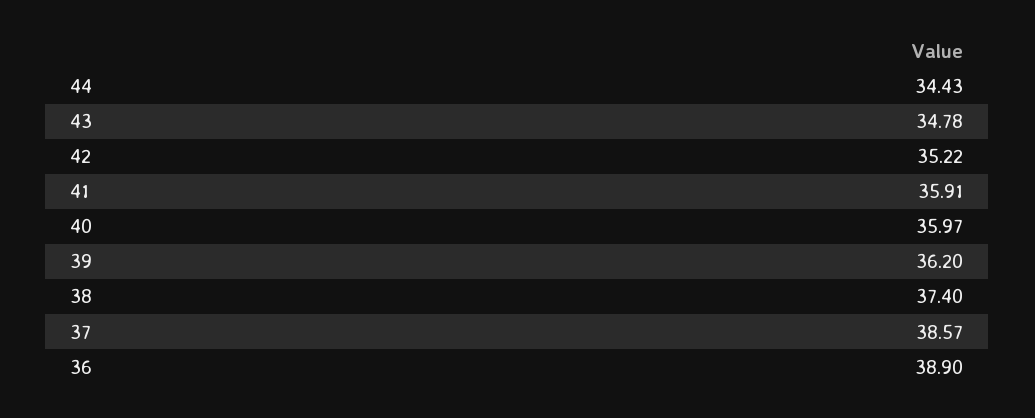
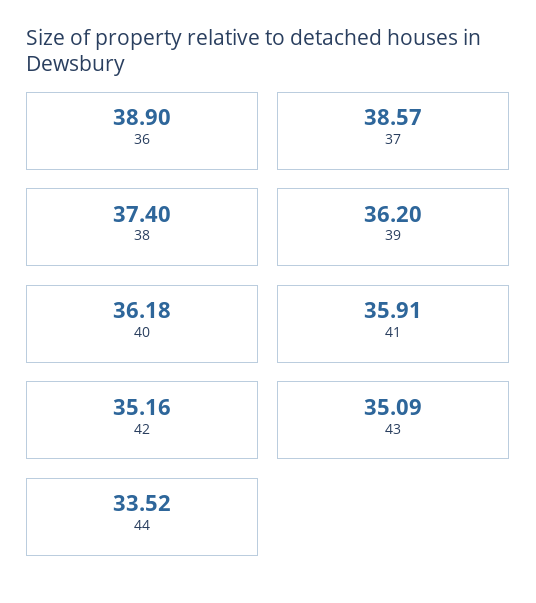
  {
-   "44": 34.43,
+   "44": 33.52,
-   "43": 34.78,
+   "43": 35.09,
-   "42": 35.22,
+   "42": 35.16,
    "41": 35.91,
-   "40": 35.97,
+   "40": 36.18,
    "39": 36.2,
    "38": 37.4,
    "37": 38.57,
    "36": 38.9
  }

